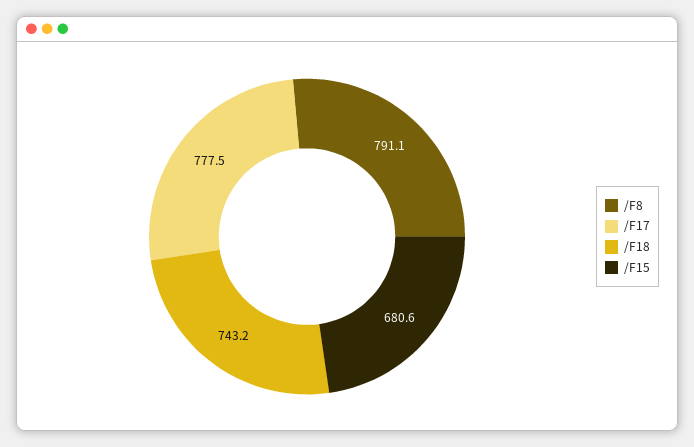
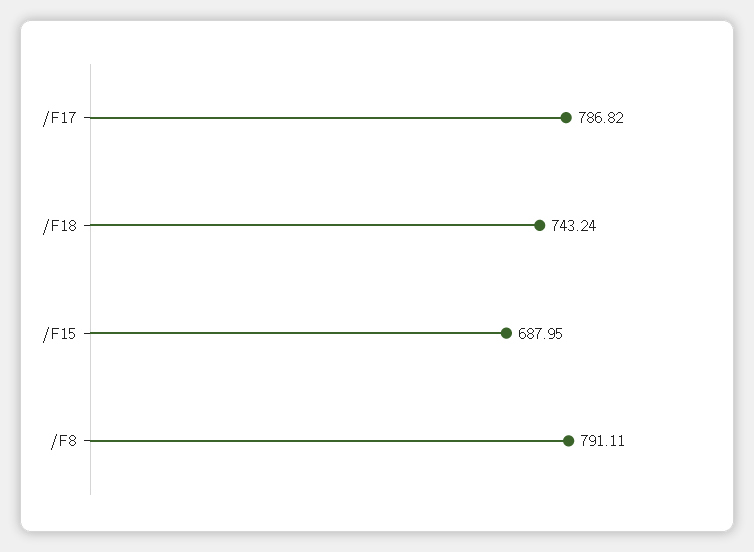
  {
    "/F8": 791.11,
-   "/F17": 777.5,
+   "/F17": 786.82,
    "/F18": 743.24,
-   "/F15": 680.6
+   "/F15": 687.95
  }

